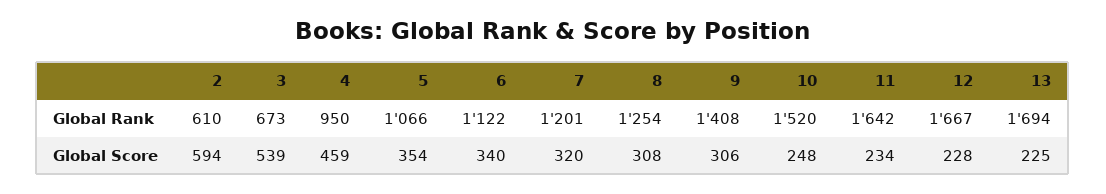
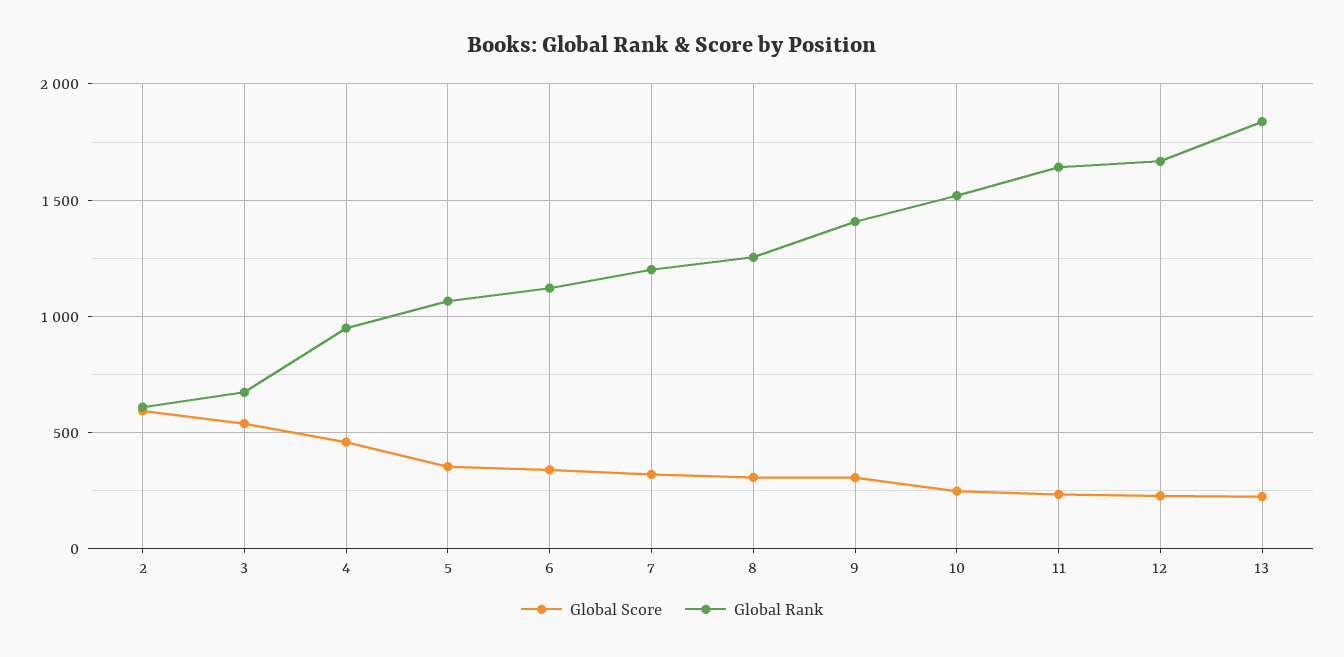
  {
    "Global Rank": {
      "2": 610,
      "3": 673,
      "4": 950,
      "5": 1066,
      "6": 1122,
      "7": 1201,
      "8": 1254,
      "9": 1408,
      "10": 1520,
      "11": 1642,
      "12": 1667,
-     "13": 1694
+     "13": 1850
    },
    "Global Score": {
      "2": 594,
      "3": 539,
      "4": 459,
      "5": 354,
      "6": 340,
      "7": 320,
      "8": 308,
      "9": 306,
      "10": 248,
      "11": 234,
      "12": 228,
      "13": 225
    }
  }

